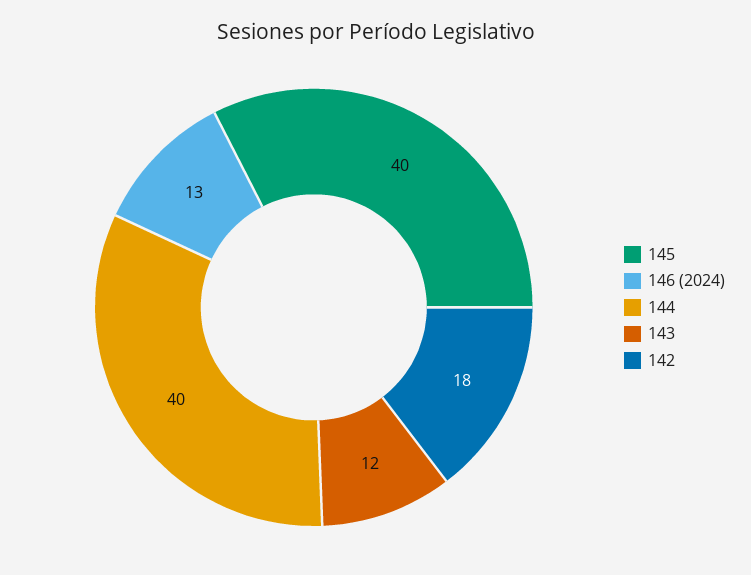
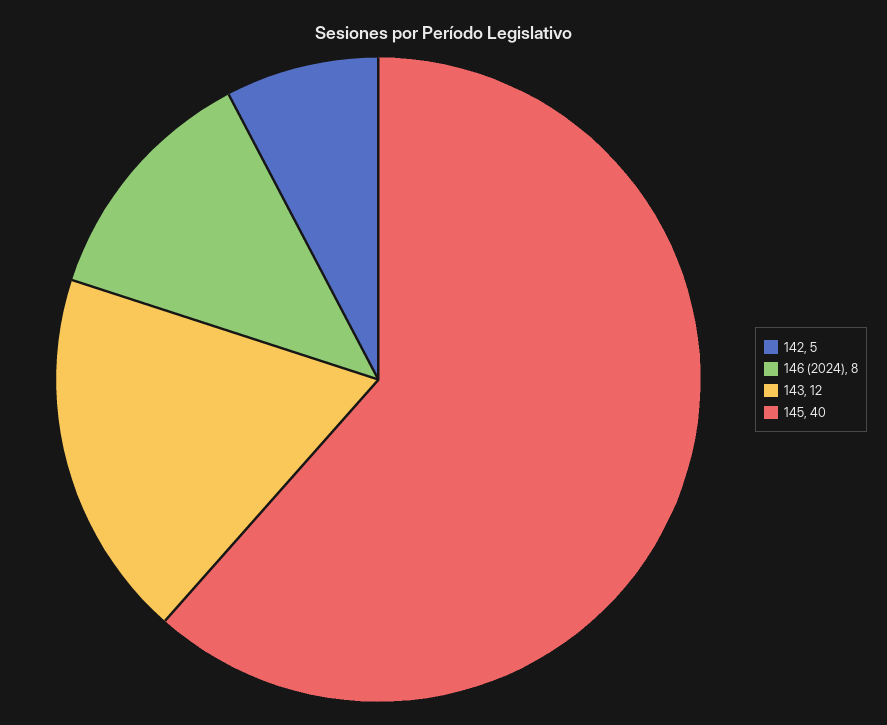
  {
    "145": 40,
-   "146 (2024)": 13,
+   "146 (2024)": 8,
-   "144": 40,
    "143": 12,
-   "142": 18
+   "142": 5
  }

